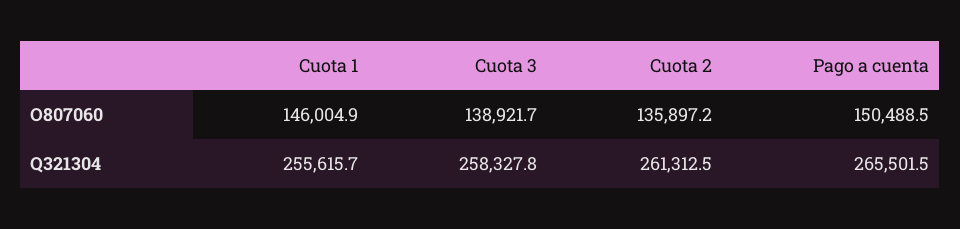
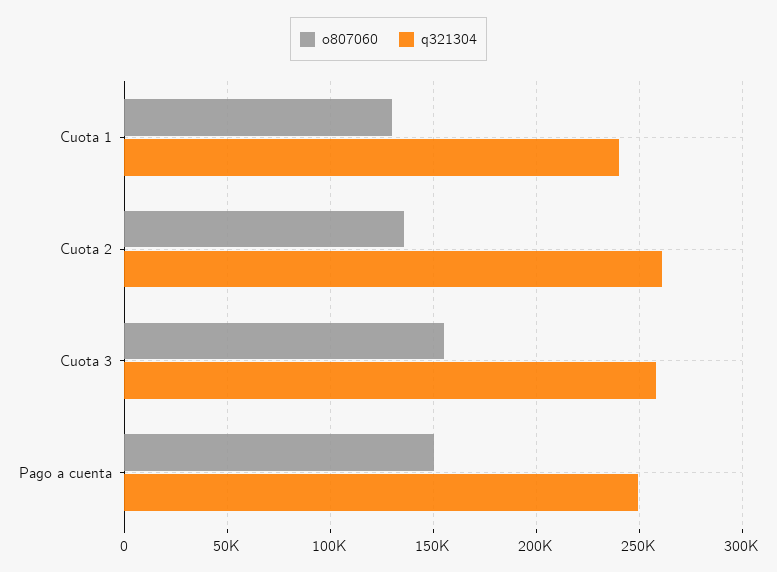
  {
    "O807060": {
-     "Cuota 1": 146004.9,
+     "Cuota 1": 130000,
-     "Cuota 3": 138921.7,
+     "Cuota 3": 155000,
      "Cuota 2": 135897.2,
      "Pago a cuenta": 150488.5
    },
    "Q321304": {
-     "Cuota 1": 255615.7,
+     "Cuota 1": 240000,
      "Cuota 3": 258327.8,
      "Cuota 2": 261312.5,
-     "Pago a cuenta": 265501.5
+     "Pago a cuenta": 250000
    }
  }

